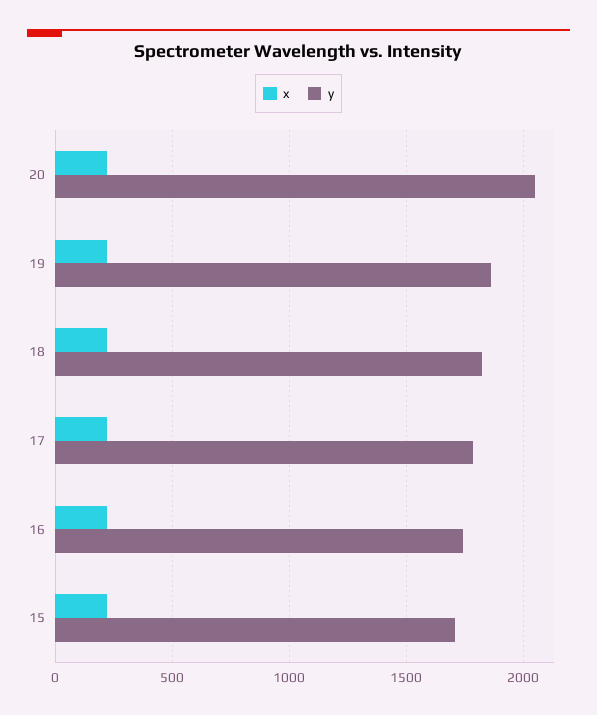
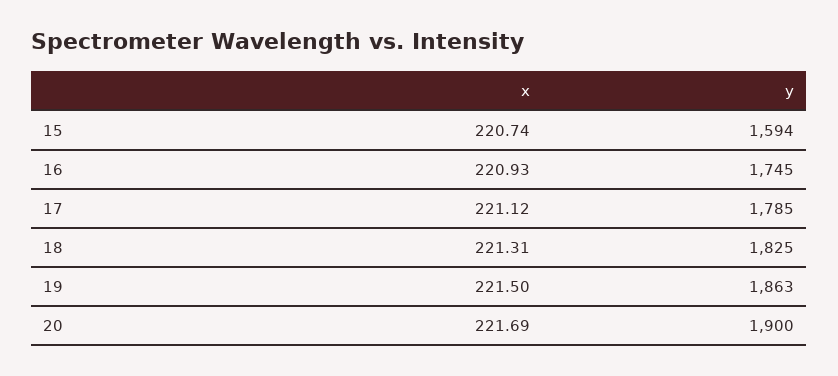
  {
    "x": {
      "20": 221.69,
      "19": 221.5,
      "18": 221.31,
      "17": 221.12,
      "16": 220.93,
      "15": 220.74
    },
    "y": {
-     "20": 2050,
+     "20": 1900,
      "19": 1863,
      "18": 1825,
      "17": 1785,
      "16": 1745,
-     "15": 1700
+     "15": 1594
    }
  }

